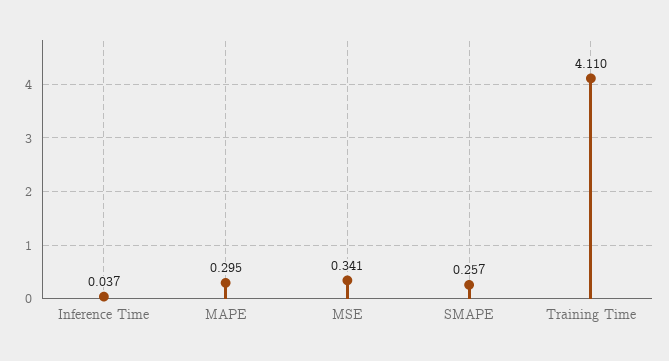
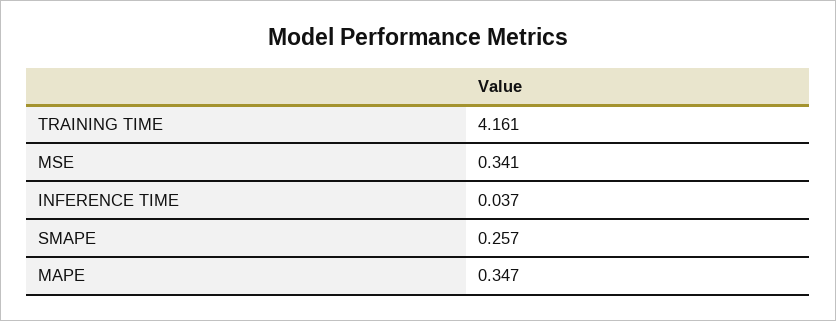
  {
    "Inference Time": 0.037,
-   "MAPE": 0.295,
+   "MAPE": 0.347,
    "MSE": 0.341,
    "SMAPE": 0.257,
-   "Training Time": 4.11
+   "Training Time": 4.161
  }

